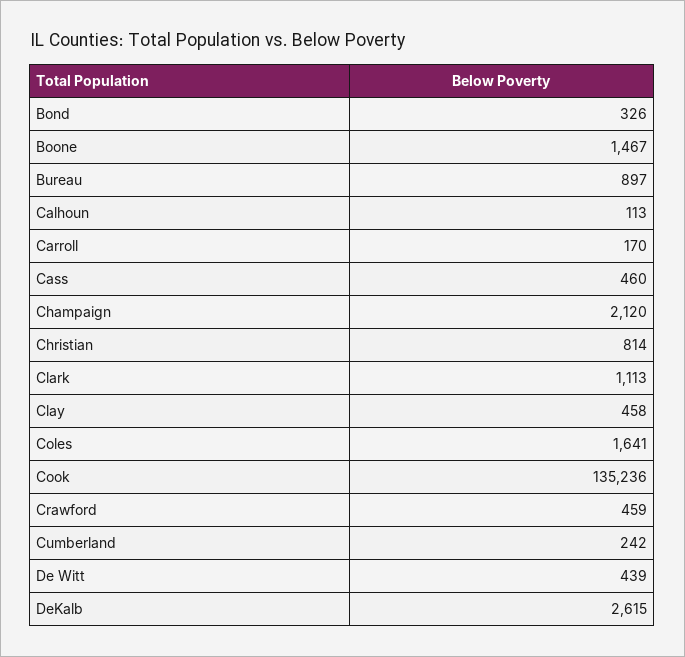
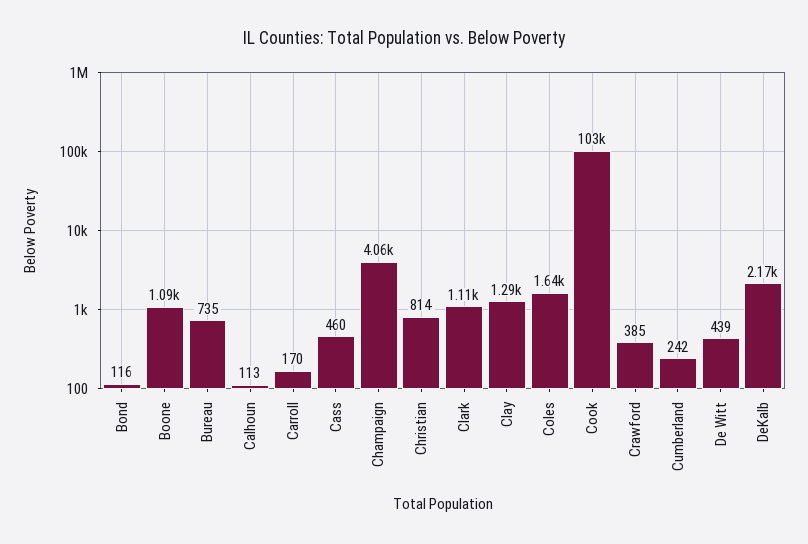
  {
-   "Bond": 326,
+   "Bond": 116,
-   "Boone": 1467,
+   "Boone": 1090,
-   "Bureau": 897,
+   "Bureau": 735,
    "Calhoun": 113,
    "Carroll": 170,
    "Cass": 460,
-   "Champaign": 2120,
+   "Champaign": 4060,
    "Christian": 814,
    "Clark": 1113,
-   "Clay": 458,
+   "Clay": 1290,
    "Coles": 1641,
-   "Cook": 135236,
+   "Cook": 103000,
-   "Crawford": 459,
+   "Crawford": 385,
    "Cumberland": 242,
    "De Witt": 439,
-   "DeKalb": 2615
+   "DeKalb": 2170
  }

